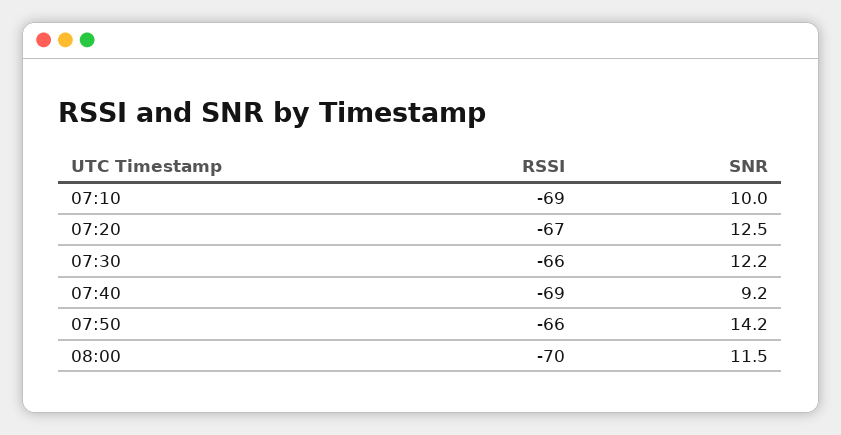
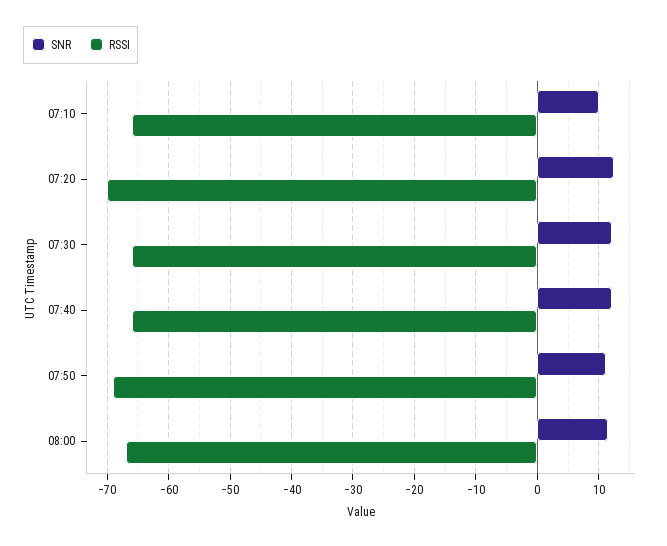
  {
    "RSSI": {
-     "07:10": -69,
+     "07:10": -66,
-     "07:20": -67,
+     "07:20": -70,
      "07:30": -66,
-     "07:40": -69,
+     "07:40": -66,
-     "07:50": -66,
+     "07:50": -69,
-     "08:00": -70
+     "08:00": -67
    },
    "SNR": {
      "07:10": 10,
      "07:20": 12.5,
      "07:30": 12.2,
-     "07:40": 9.2,
+     "07:40": 12,
-     "07:50": 14.2,
+     "07:50": 11,
      "08:00": 11.5
    }
  }

